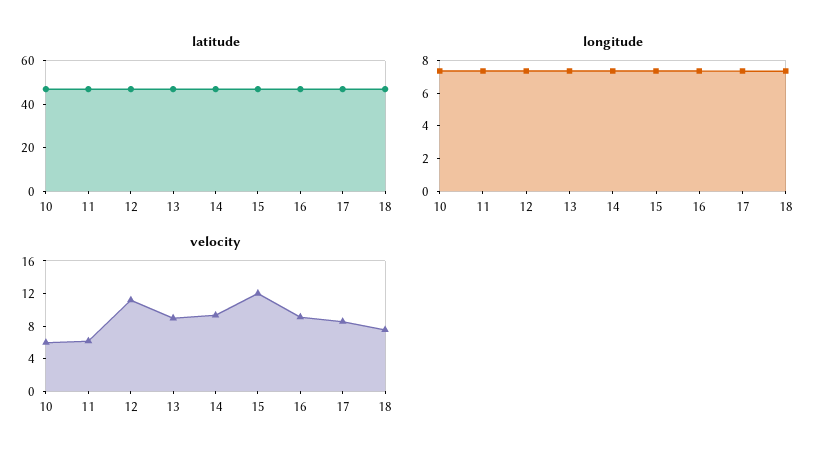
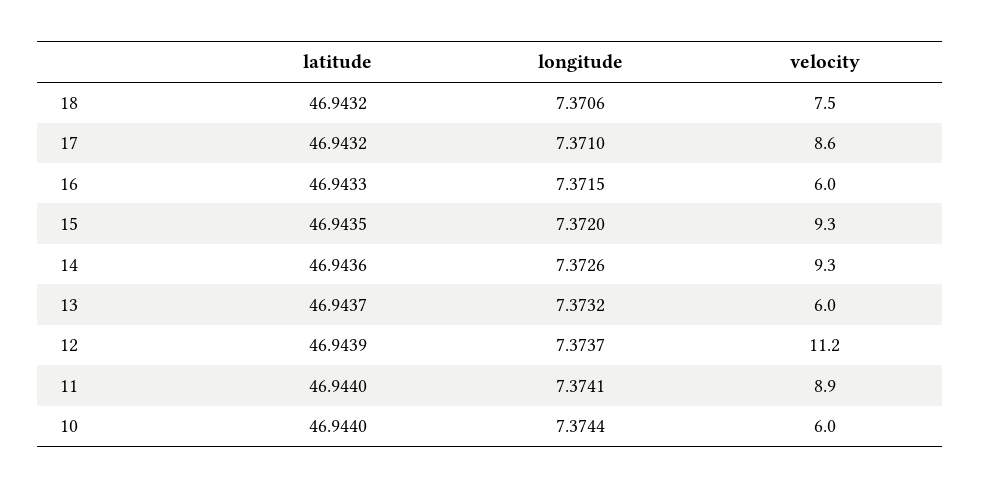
  {
    "latitude": {
      "10": 46.944,
      "11": 46.944,
      "12": 46.9439,
      "13": 46.9437,
      "14": 46.9436,
      "15": 46.9435,
      "16": 46.9433,
      "17": 46.9432,
      "18": 46.9432
    },
    "longitude": {
      "10": 7.3744,
      "11": 7.3741,
      "12": 7.3737,
      "13": 7.3732,
      "14": 7.3726,
      "15": 7.372,
      "16": 7.3715,
      "17": 7.371,
      "18": 7.3706
    },
    "velocity": {
      "10": 6,
-     "11": 6,
+     "11": 8.9,
      "12": 11.2,
-     "13": 9,
+     "13": 6,
      "14": 9.3,
-     "15": 12,
+     "15": 9.3,
-     "16": 9,
+     "16": 6,
      "17": 8.6,
      "18": 7.5
    }
  }

